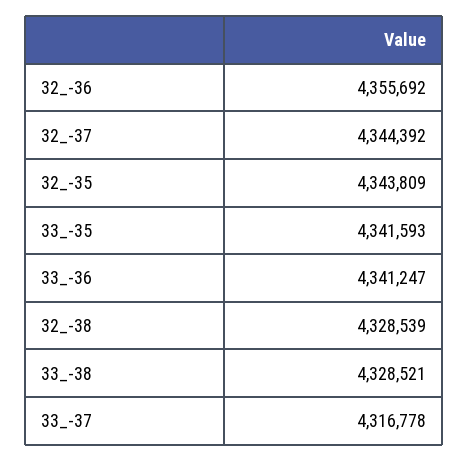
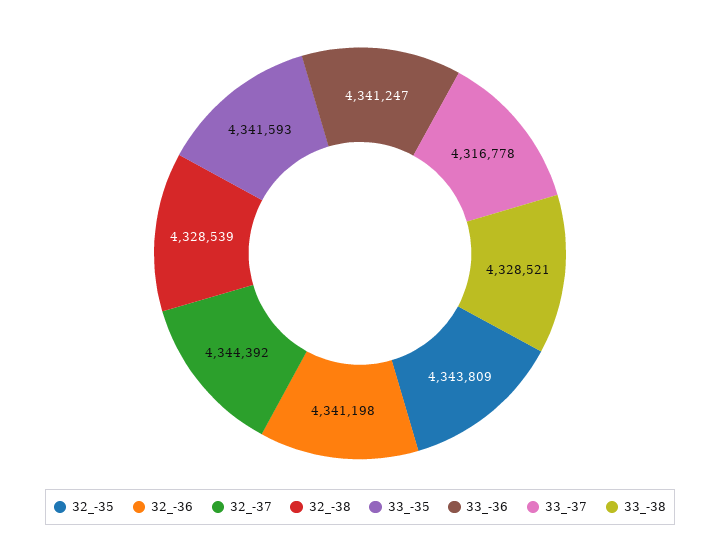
  {
-   "32_-36": 4355692,
+   "32_-36": 4341198,
    "32_-37": 4344392,
    "32_-35": 4343809,
    "33_-35": 4341593,
    "33_-36": 4341247,
    "32_-38": 4328539,
    "33_-38": 4328521,
    "33_-37": 4316778
  }

